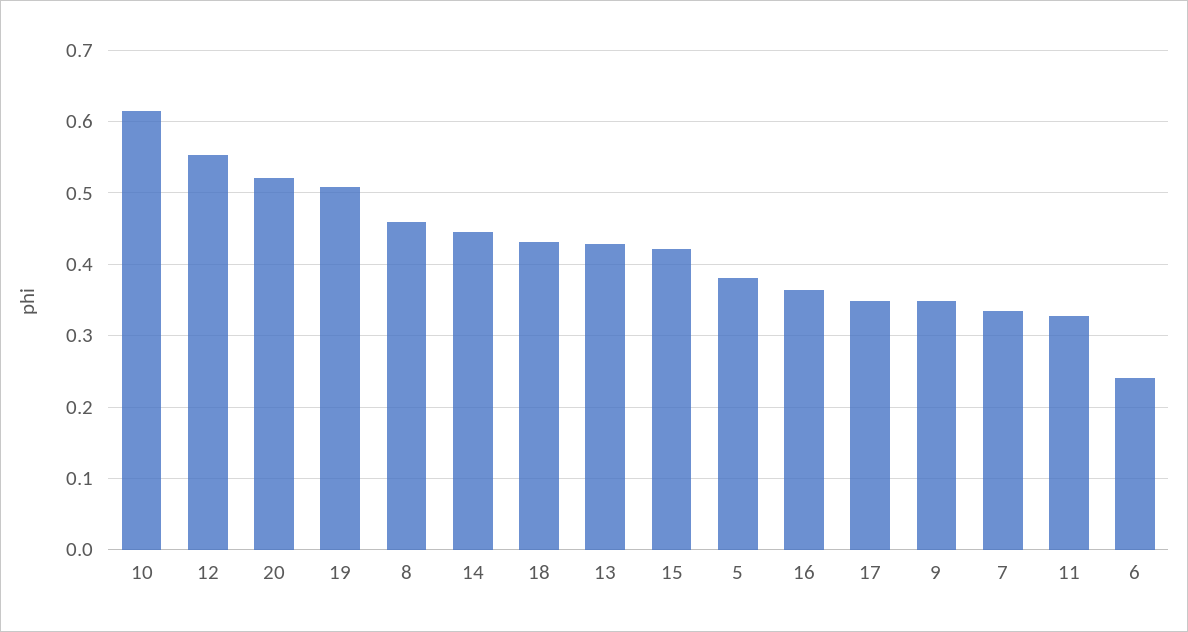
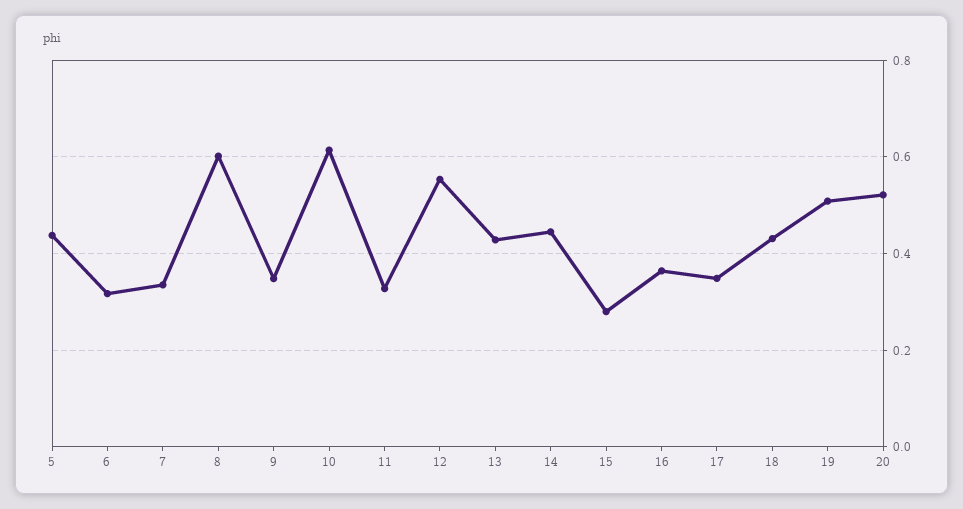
  {
    "10": 0.61,
    "12": 0.55,
    "20": 0.52,
    "19": 0.51,
-   "8": 0.46,
+   "8": 0.6,
    "14": 0.44,
    "18": 0.43,
    "13": 0.43,
-   "15": 0.42,
+   "15": 0.28,
-   "5": 0.38,
+   "5": 0.44,
    "16": 0.36,
    "17": 0.35,
    "9": 0.35,
    "7": 0.34,
    "11": 0.33,
-   "6": 0.24
+   "6": 0.32
  }

